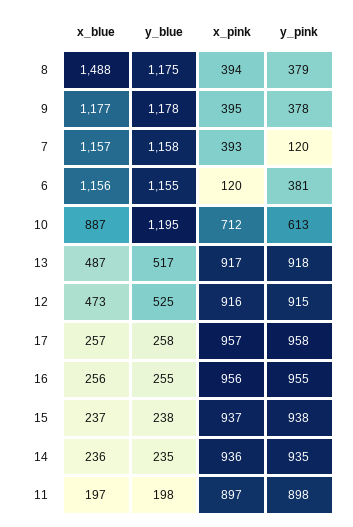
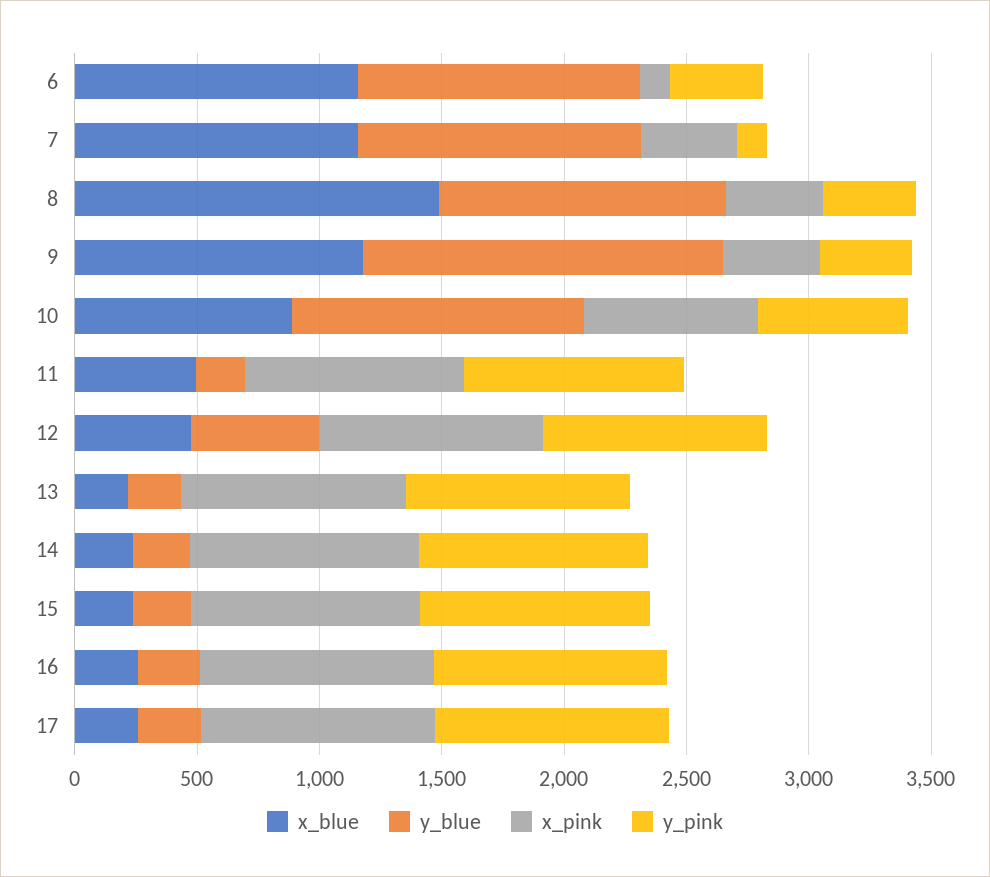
  {
    "x_blue": {
      "8": 1488,
      "9": 1177,
      "7": 1157,
      "6": 1156,
      "10": 887,
-     "13": 487,
+     "13": 200,
      "12": 473,
      "17": 257,
      "16": 256,
      "15": 237,
      "14": 236,
-     "11": 197
+     "11": 500
    },
    "y_blue": {
      "8": 1175,
-     "9": 1178,
+     "9": 1500,
      "7": 1158,
      "6": 1155,
      "10": 1195,
-     "13": 517,
+     "13": 200,
      "12": 525,
      "17": 258,
      "16": 255,
      "15": 238,
      "14": 235,
      "11": 198
    },
    "x_pink": {
      "8": 394,
      "9": 395,
      "7": 393,
      "6": 120,
      "10": 712,
      "13": 917,
      "12": 916,
      "17": 957,
      "16": 956,
      "15": 937,
      "14": 936,
      "11": 897
    },
    "y_pink": {
      "8": 379,
      "9": 378,
      "7": 120,
      "6": 381,
      "10": 613,
      "13": 918,
      "12": 915,
      "17": 958,
      "16": 955,
      "15": 938,
      "14": 935,
      "11": 898
    }
  }

